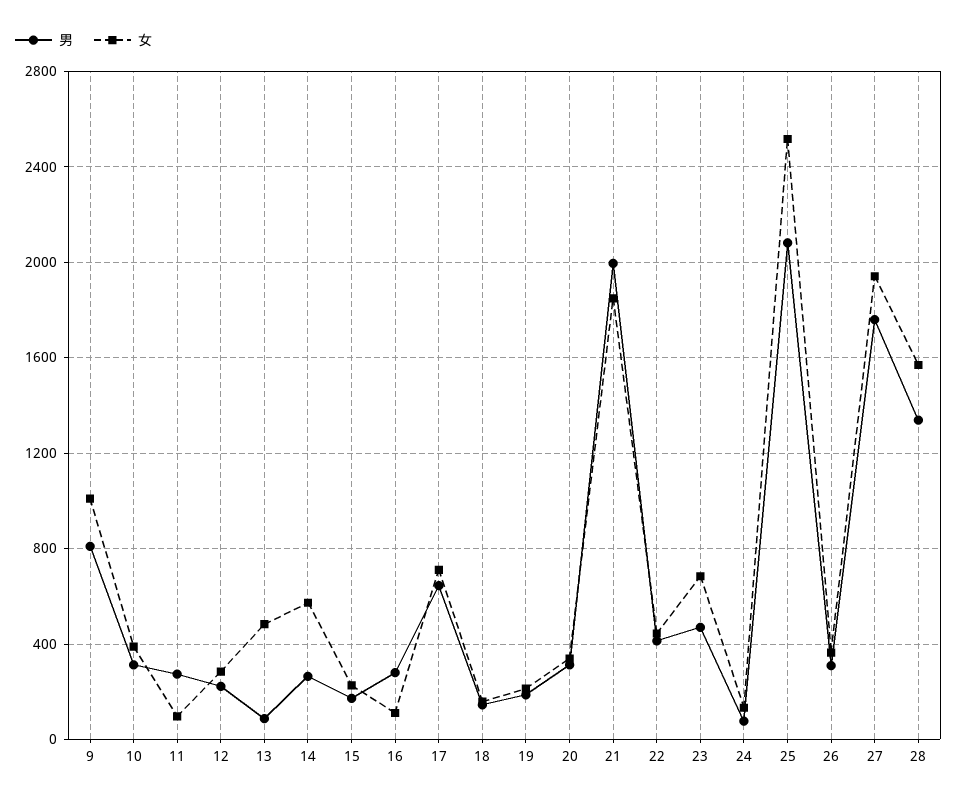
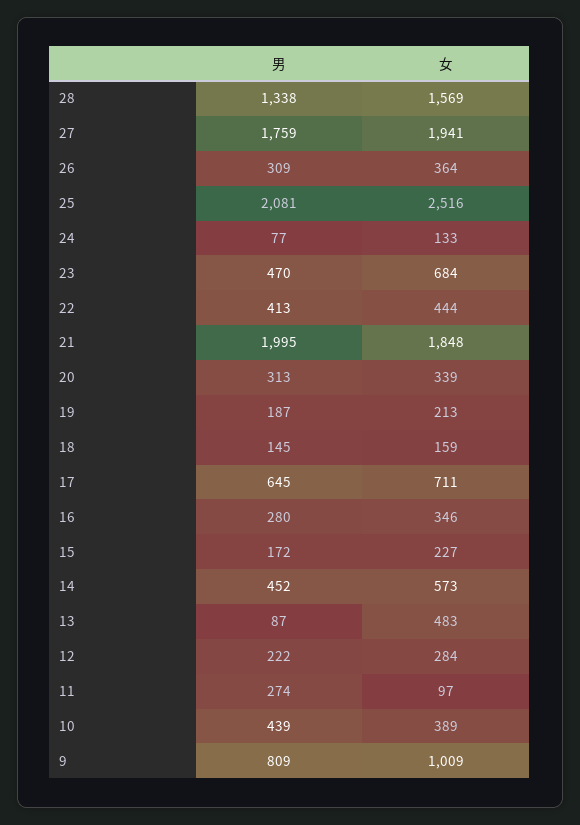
  {
    "男": {
      "9": 809,
-     "10": 300,
+     "10": 439,
      "11": 274,
      "12": 222,
      "13": 87,
-     "14": 250,
+     "14": 452,
      "15": 172,
      "16": 280,
      "17": 645,
      "18": 145,
      "19": 187,
      "20": 313,
      "21": 1995,
      "22": 413,
      "23": 470,
      "24": 77,
      "25": 2081,
      "26": 309,
      "27": 1759,
      "28": 1338
    },
    "女": {
      "9": 1009,
      "10": 389,
      "11": 97,
      "12": 284,
      "13": 483,
      "14": 573,
      "15": 227,
-     "16": 100,
+     "16": 346,
      "17": 711,
      "18": 159,
      "19": 213,
      "20": 339,
      "21": 1848,
      "22": 444,
      "23": 684,
      "24": 133,
      "25": 2516,
      "26": 364,
      "27": 1941,
      "28": 1569
    }
  }

